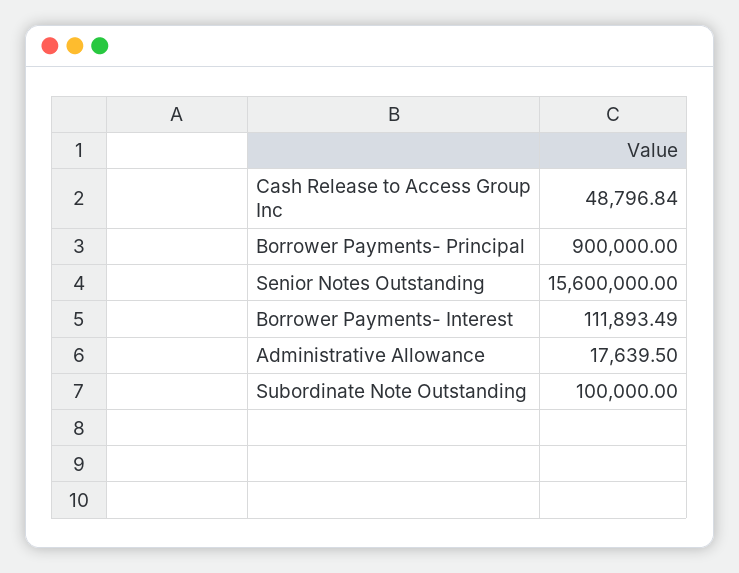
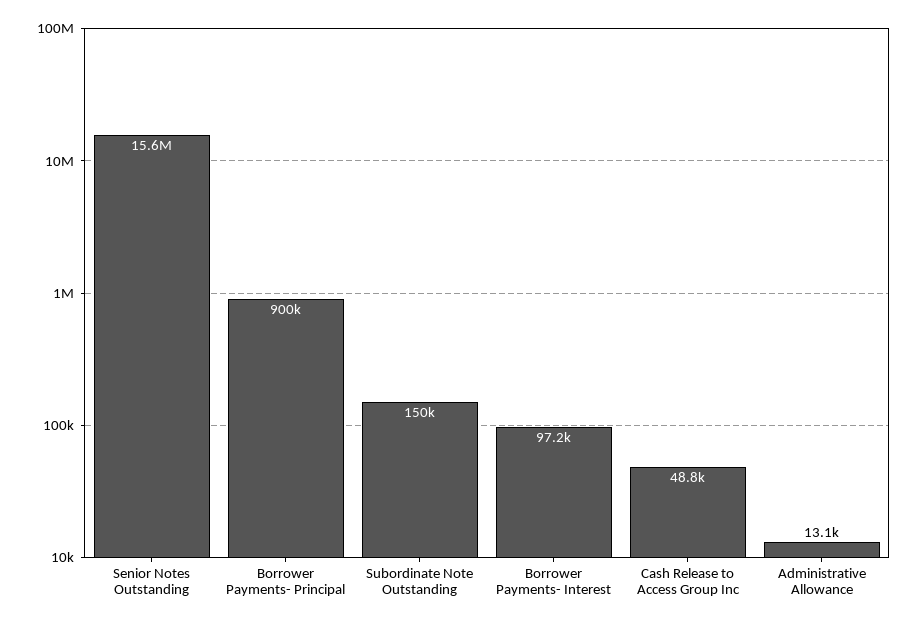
  {
    "Cash Release to Access Group Inc": 48796.84,
    "Borrower Payments- Principal": 900000,
    "Senior Notes Outstanding": 15600000,
-   "Borrower Payments- Interest": 111893.49,
+   "Borrower Payments- Interest": 97200,
-   "Administrative Allowance": 17639.5,
+   "Administrative Allowance": 13100,
-   "Subordinate Note Outstanding": 100000
+   "Subordinate Note Outstanding": 150000
  }

